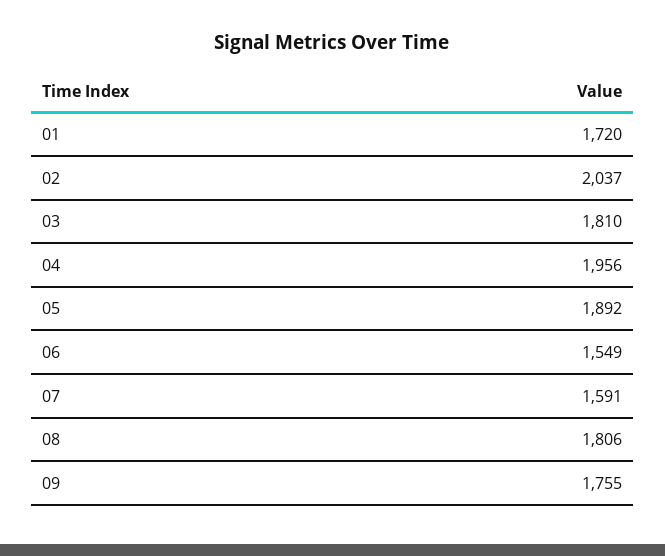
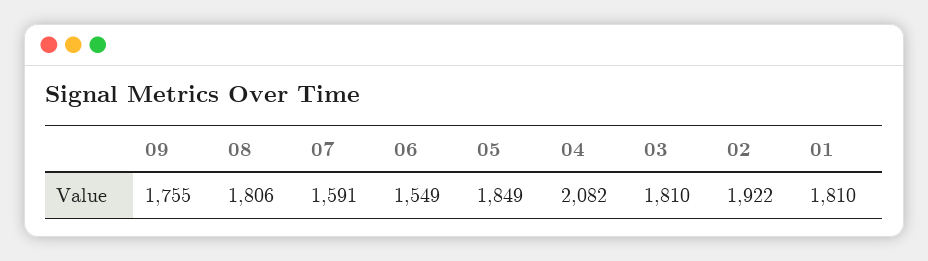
  {
-   "01": 1720,
+   "01": 1810,
-   "02": 2037,
+   "02": 1922,
    "03": 1810,
-   "04": 1956,
+   "04": 2082,
-   "05": 1892,
+   "05": 1849,
    "06": 1549,
    "07": 1591,
    "08": 1806,
    "09": 1755
  }

